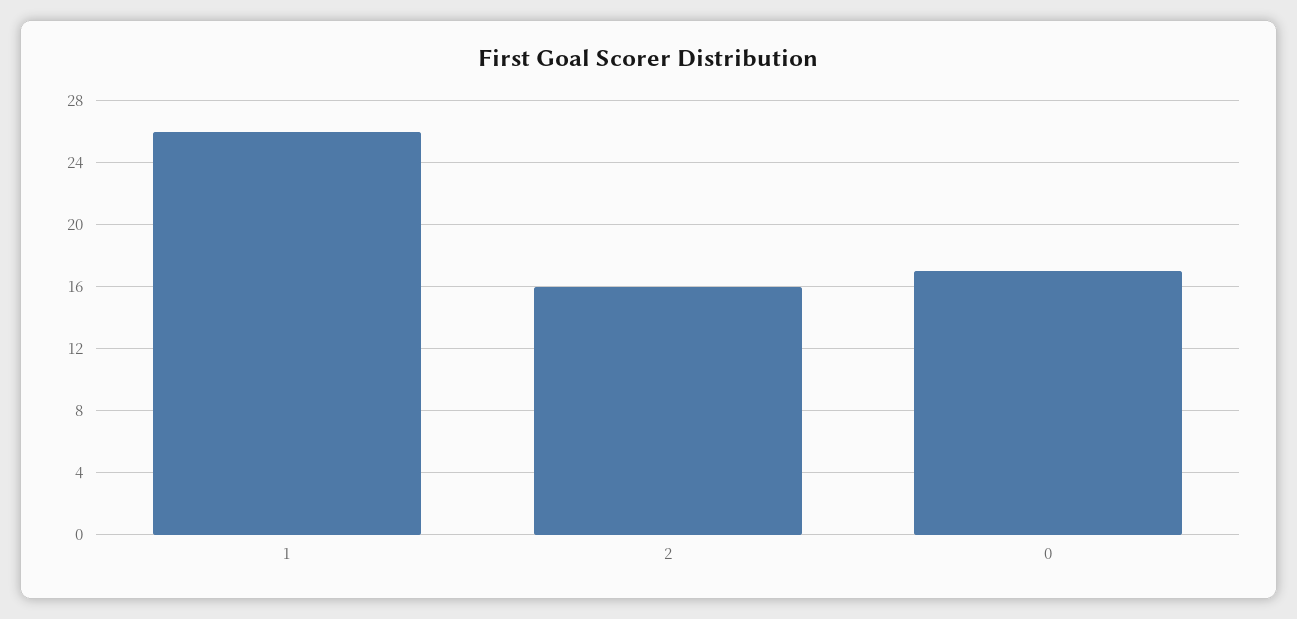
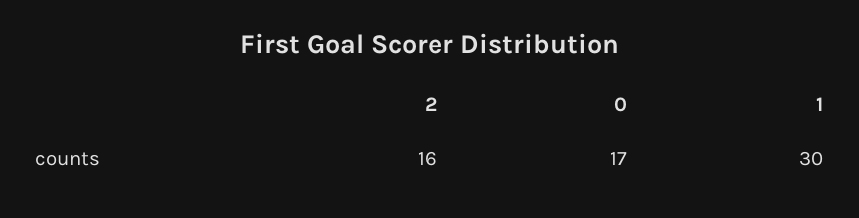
  {
-   "1": 26,
+   "1": 30,
    "2": 16,
    "0": 17
  }

